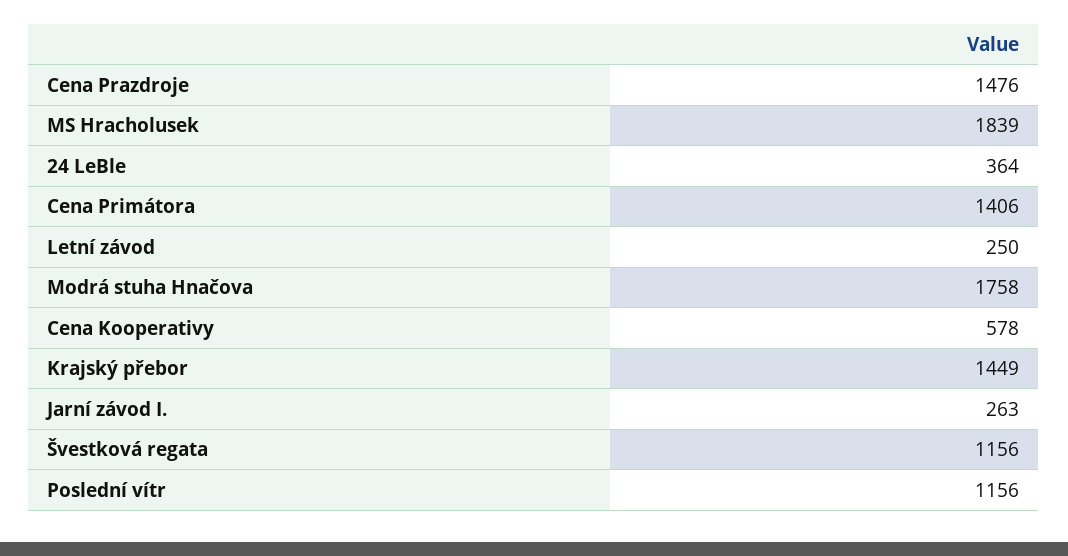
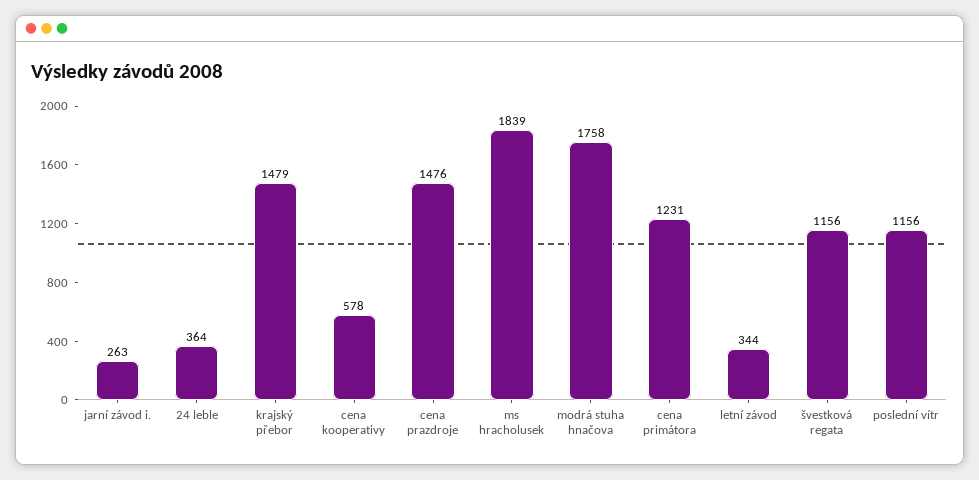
  {
    "Cena Prazdroje": 1476,
    "MS Hracholusek": 1839,
    "24 LeBle": 364,
-   "Cena Primátora": 1406,
+   "Cena Primátora": 1231,
-   "Letní závod": 250,
+   "Letní závod": 344,
    "Modrá stuha Hnačova": 1758,
    "Cena Kooperativy": 578,
-   "Krajský přebor": 1449,
+   "Krajský přebor": 1479,
    "Jarní závod I.": 263,
    "Švestková regata": 1156,
    "Poslední vítr": 1156
  }

